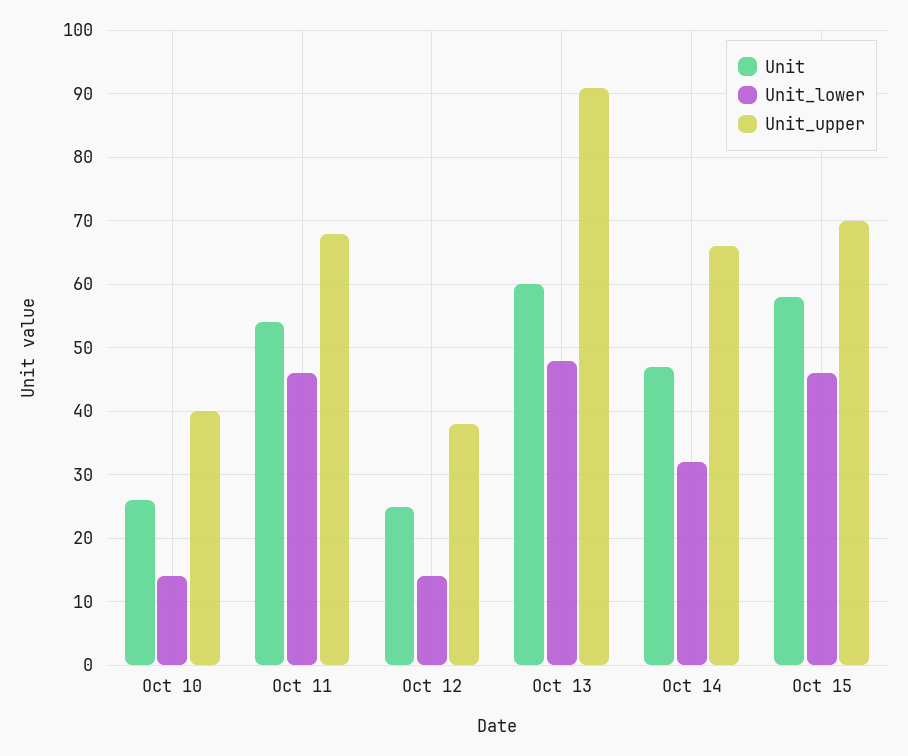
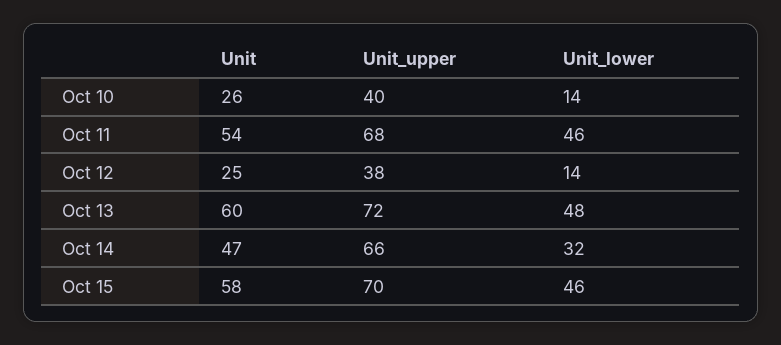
  {
    "Unit": {
      "Oct 10": 26,
      "Oct 11": 54,
      "Oct 12": 25,
      "Oct 13": 60,
      "Oct 14": 47,
      "Oct 15": 58
    },
    "Unit_lower": {
      "Oct 10": 14,
      "Oct 11": 46,
      "Oct 12": 14,
      "Oct 13": 48,
      "Oct 14": 32,
      "Oct 15": 46
    },
    "Unit_upper": {
      "Oct 10": 40,
      "Oct 11": 68,
      "Oct 12": 38,
-     "Oct 13": 91,
+     "Oct 13": 72,
      "Oct 14": 66,
      "Oct 15": 70
    }
  }

